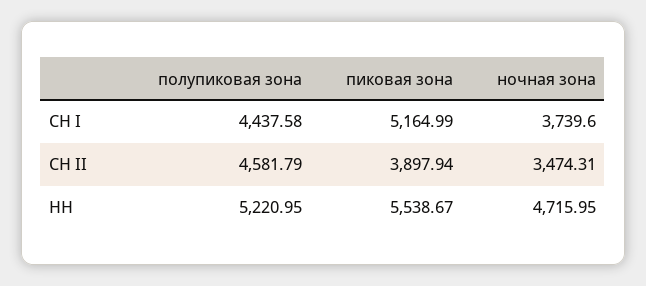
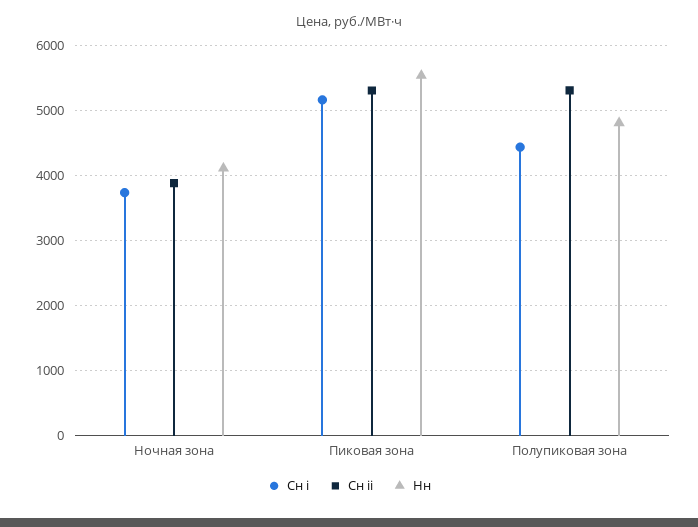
  {
    "СН I": {
      "полупиковая зона": 4437.58,
      "пиковая зона": 5164.99,
      "ночная зона": 3739.6
    },
    "СН II": {
-     "полупиковая зона": 4581.79,
+     "полупиковая зона": 5300,
-     "пиковая зона": 3897.94,
+     "пиковая зона": 5300,
-     "ночная зона": 3474.31
+     "ночная зона": 3900
    },
    "НН": {
-     "полупиковая зона": 5220.95,
+     "полупиковая зона": 4800,
      "пиковая зона": 5538.67,
-     "ночная зона": 4715.95
+     "ночная зона": 4100
    }
  }

